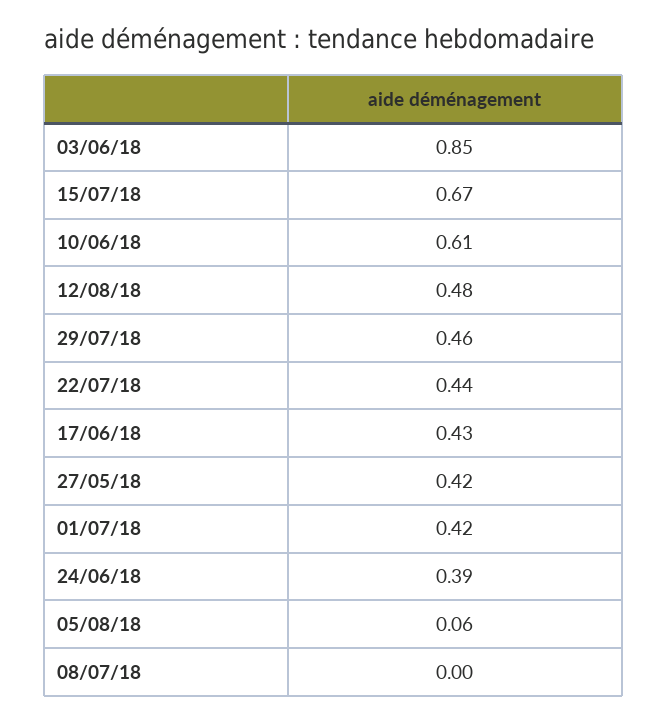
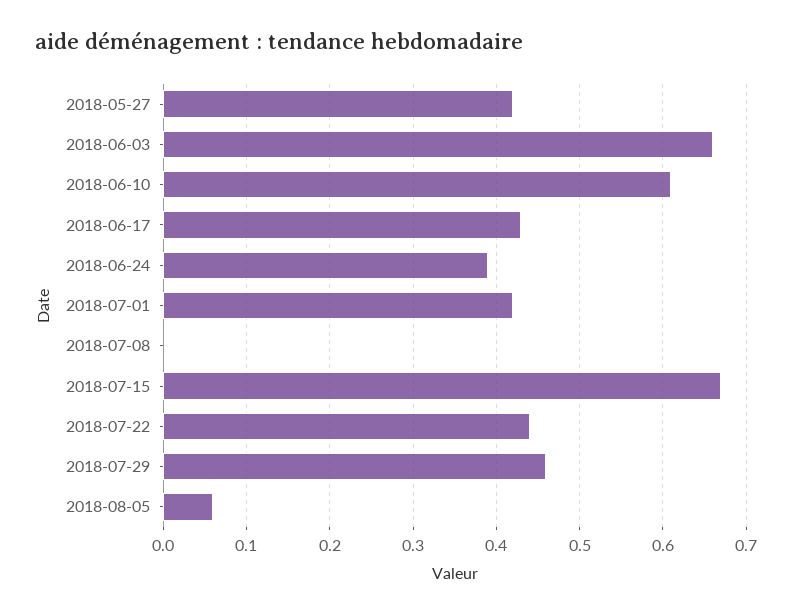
  {
-   "03/06/18": 0.85,
+   "03/06/18": 0.66,
    "15/07/18": 0.67,
    "10/06/18": 0.61,
-   "12/08/18": 0.48,
    "29/07/18": 0.46,
    "22/07/18": 0.44,
    "17/06/18": 0.43,
    "27/05/18": 0.42,
    "01/07/18": 0.42,
    "24/06/18": 0.39,
    "05/08/18": 0.06,
    "08/07/18": 0
  }

